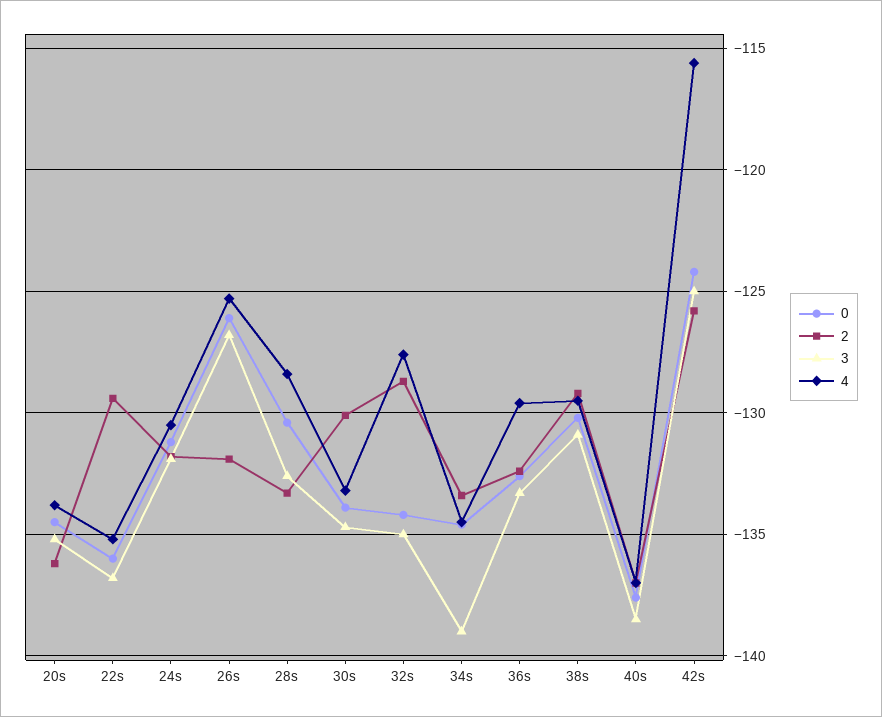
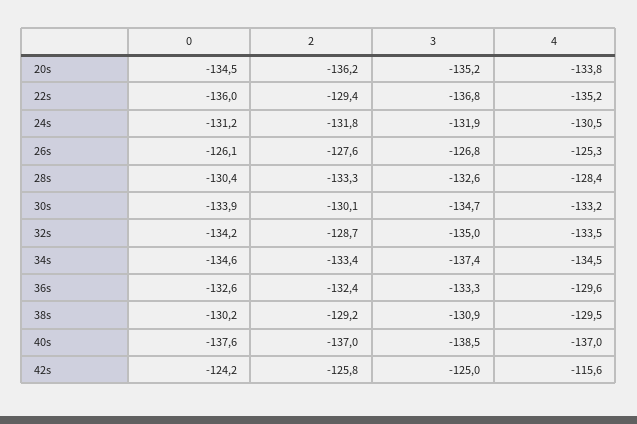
  {
    "0": {
      "20s": -134.5,
      "22s": -136,
      "24s": -131.2,
      "26s": -126.1,
      "28s": -130.4,
      "30s": -133.9,
      "32s": -134.2,
      "34s": -134.6,
      "36s": -132.6,
      "38s": -130.2,
      "40s": -137.6,
      "42s": -124.2
    },
    "2": {
      "20s": -136.2,
      "22s": -129.4,
      "24s": -131.8,
-     "26s": -132,
+     "26s": -127.6,
      "28s": -133.3,
      "30s": -130.1,
      "32s": -128.7,
      "34s": -133.4,
      "36s": -132.4,
      "38s": -129.2,
      "40s": -137,
      "42s": -125.8
    },
    "3": {
      "20s": -135.2,
      "22s": -136.8,
      "24s": -131.9,
      "26s": -126.8,
      "28s": -132.6,
      "30s": -134.7,
      "32s": -135,
-     "34s": -139,
+     "34s": -137.4,
      "36s": -133.3,
      "38s": -130.9,
      "40s": -138.5,
      "42s": -125
    },
    "4": {
      "20s": -133.8,
      "22s": -135.2,
      "24s": -130.5,
      "26s": -125.3,
      "28s": -128.4,
      "30s": -133.2,
-     "32s": -127.5,
+     "32s": -133.5,
      "34s": -134.5,
      "36s": -129.6,
      "38s": -129.5,
      "40s": -137,
      "42s": -115.6
    }
  }

